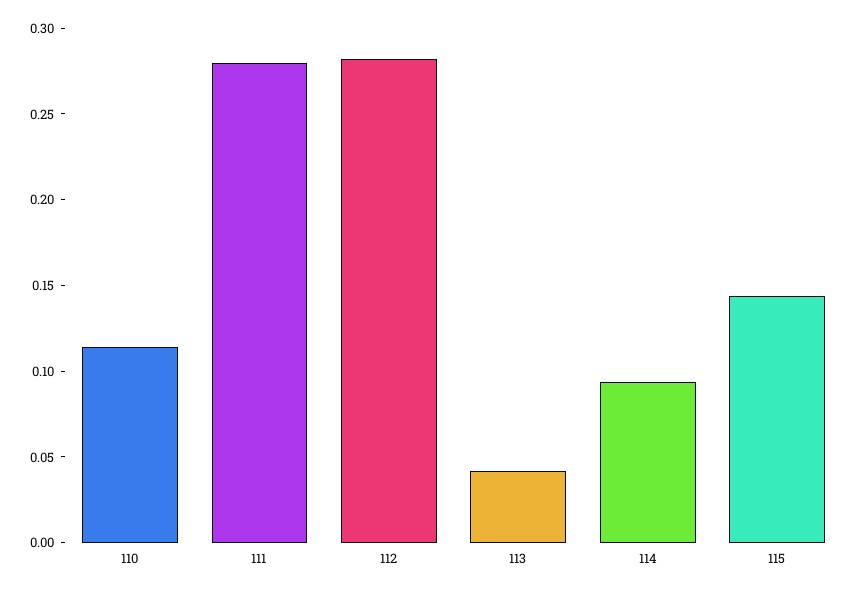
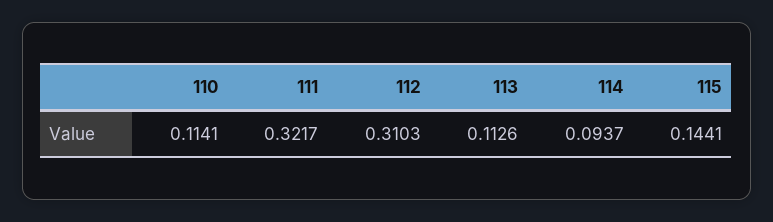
  {
    "110": 0.1141,
-   "111": 0.28,
+   "111": 0.3217,
-   "112": 0.28,
+   "112": 0.3103,
-   "113": 0.04,
+   "113": 0.1126,
    "114": 0.0937,
    "115": 0.1441
  }

